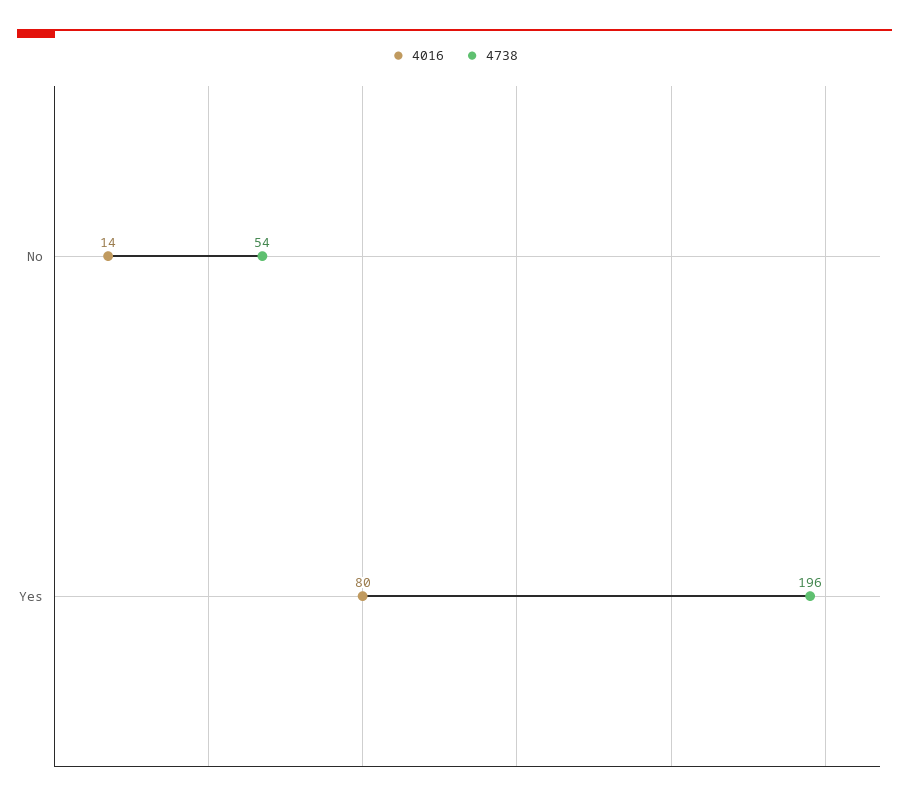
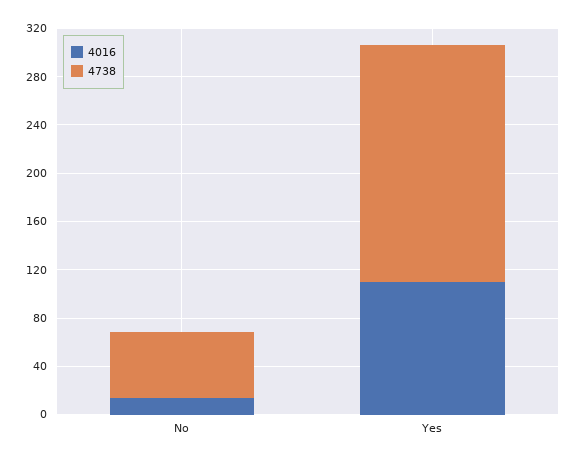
  {
    "4016": {
      "No": 14,
-     "Yes": 80
+     "Yes": 110
    },
    "4738": {
      "No": 54,
      "Yes": 196
    }
  }

